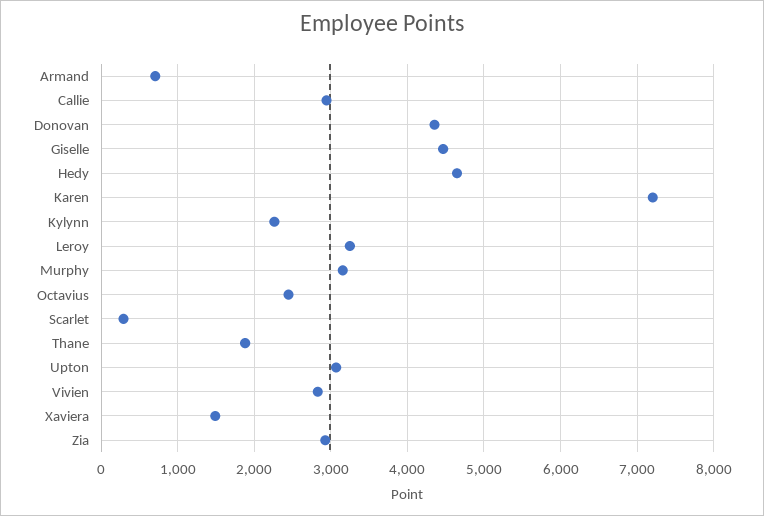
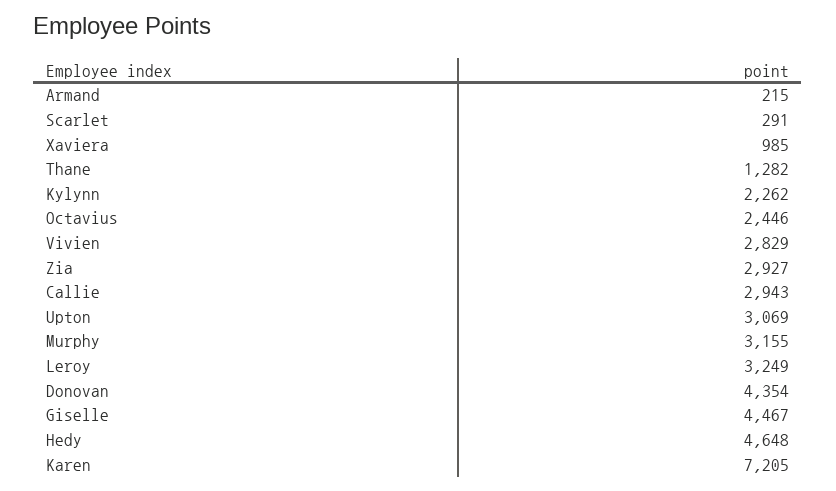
  {
-   "Armand": 700,
+   "Armand": 215,
    "Callie": 2943,
    "Donovan": 4354,
    "Giselle": 4467,
    "Hedy": 4648,
    "Karen": 7205,
    "Kylynn": 2262,
    "Leroy": 3249,
    "Murphy": 3155,
    "Octavius": 2446,
    "Scarlet": 291,
-   "Thane": 1900,
+   "Thane": 1282,
    "Upton": 3069,
    "Vivien": 2829,
-   "Xaviera": 1500,
+   "Xaviera": 985,
    "Zia": 2927
  }

